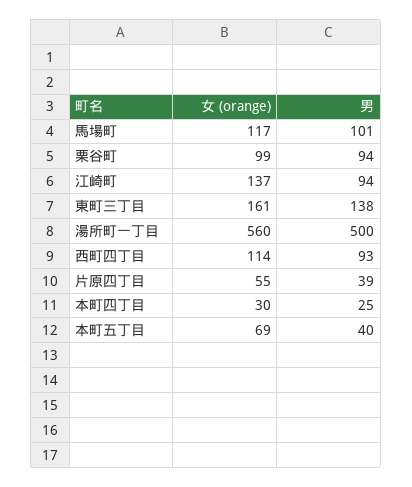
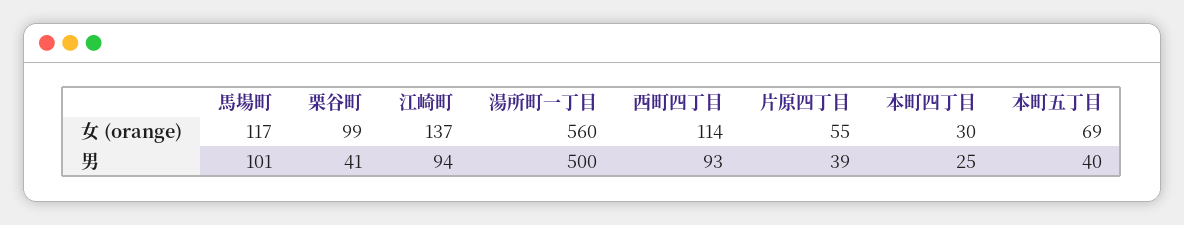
  {
    "女 (orange)": {
      "馬場町": 117,
      "栗谷町": 99,
      "江崎町": 137,
-     "東町三丁目": 161,
      "湯所町一丁目": 560,
      "西町四丁目": 114,
      "片原四丁目": 55,
      "本町四丁目": 30,
      "本町五丁目": 69
    },
    "男": {
      "馬場町": 101,
-     "栗谷町": 94,
+     "栗谷町": 41,
      "江崎町": 94,
-     "東町三丁目": 138,
      "湯所町一丁目": 500,
      "西町四丁目": 93,
      "片原四丁目": 39,
      "本町四丁目": 25,
      "本町五丁目": 40
    }
  }

